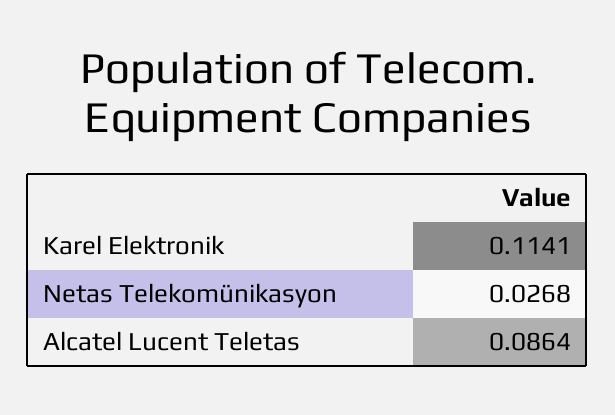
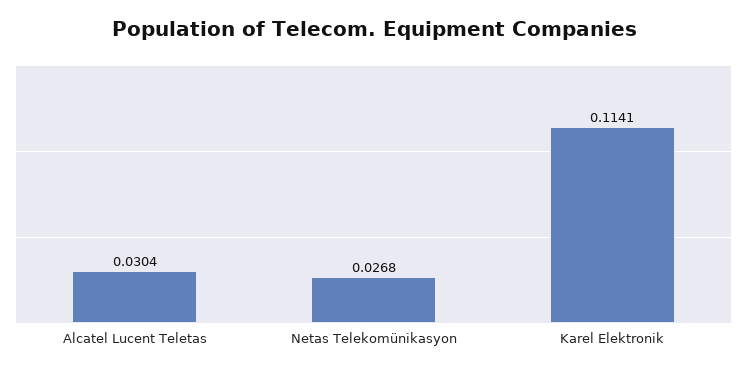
  {
    "Karel Elektronik": 0.1141,
    "Netas Telekomünikasyon": 0.0268,
-   "Alcatel Lucent Teletas": 0.0864
+   "Alcatel Lucent Teletas": 0.0304
  }

